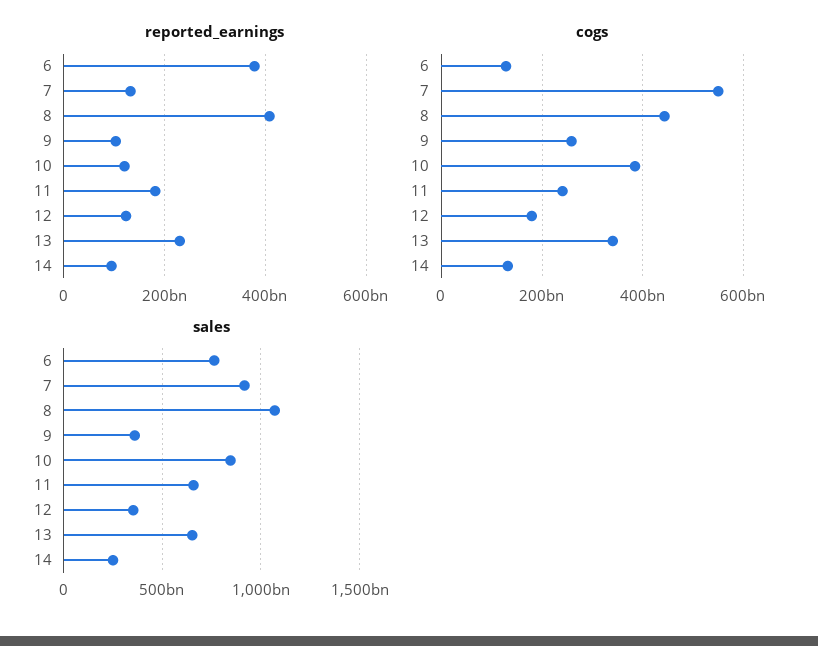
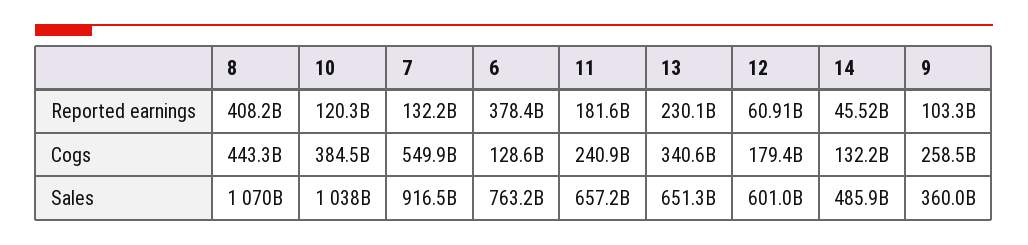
  {
    "reported_earnings": {
      "6": 378400000000,
      "7": 132200000000,
      "8": 408200000000,
      "9": 103300000000,
      "10": 120300000000,
      "11": 181600000000,
-     "12": 120000000000,
+     "12": 60910000000,
      "13": 230100000000,
-     "14": 100000000000
+     "14": 45520000000
    },
    "cogs": {
      "6": 128600000000,
      "7": 549900000000,
      "8": 443300000000,
      "9": 258500000000,
      "10": 384500000000,
      "11": 240900000000,
      "12": 179400000000,
      "13": 340600000000,
      "14": 132200000000
    },
    "sales": {
      "6": 763200000000,
      "7": 916500000000,
      "8": 1070000000000,
      "9": 360000000000,
-     "10": 850000000000,
+     "10": 1038000000000,
      "11": 657200000000,
-     "12": 350000000000,
+     "12": 601000000000,
      "13": 651300000000,
-     "14": 250000000000
+     "14": 485900000000
    }
  }

